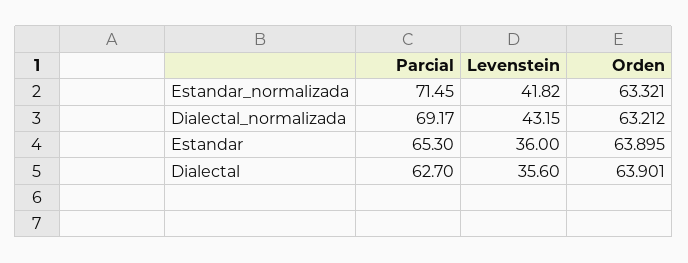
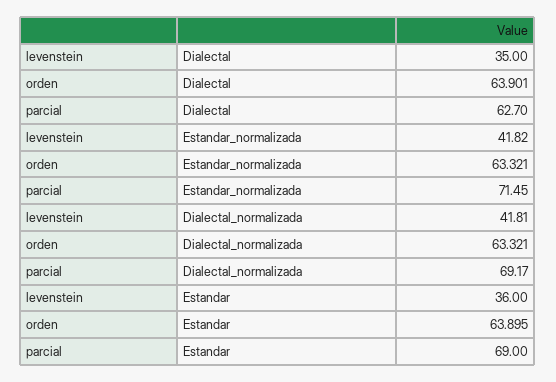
  {
    "Parcial": {
      "Estandar_normalizada": 71.45,
      "Dialectal_normalizada": 69.17,
-     "Estandar": 65.3,
+     "Estandar": 69,
      "Dialectal": 62.7
    },
    "Levenstein": {
      "Estandar_normalizada": 41.82,
-     "Dialectal_normalizada": 43.15,
+     "Dialectal_normalizada": 41.81,
      "Estandar": 36,
-     "Dialectal": 35.6
+     "Dialectal": 35
    },
    "Orden": {
      "Estandar_normalizada": 63.321,
-     "Dialectal_normalizada": 63.212,
+     "Dialectal_normalizada": 63.321,
      "Estandar": 63.895,
      "Dialectal": 63.901
    }
  }

